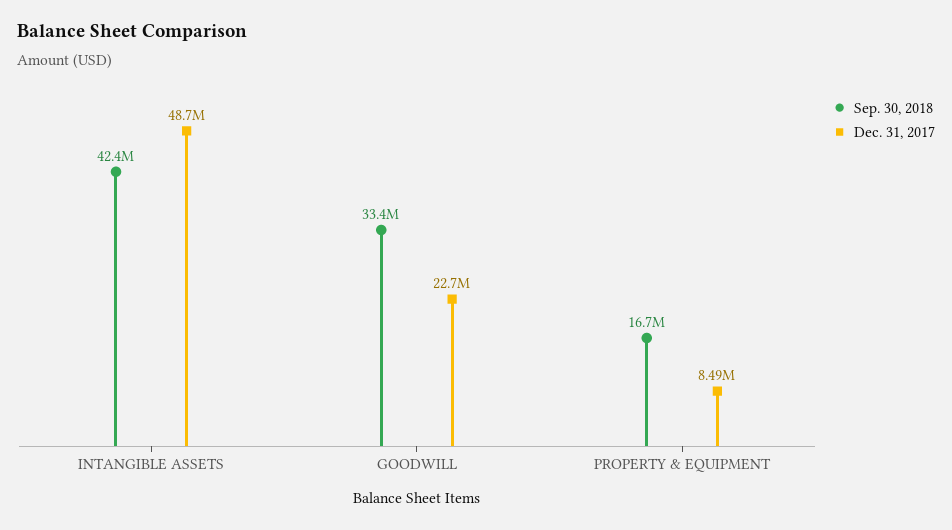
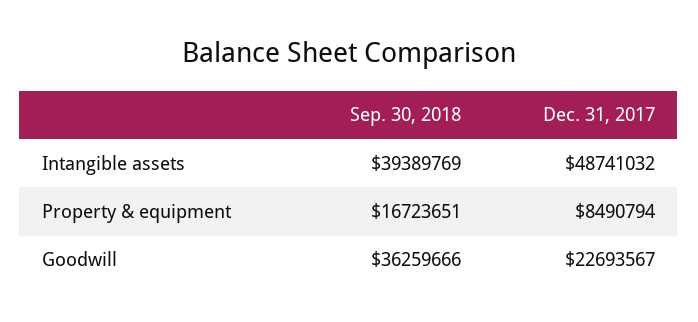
  {
    "Sep. 30, 2018": {
-     "INTANGIBLE ASSETS": 42400000,
+     "INTANGIBLE ASSETS": 39389769,
-     "GOODWILL": 33400000,
+     "GOODWILL": 36259666,
      "PROPERTY & EQUIPMENT": 16723651
    },
    "Dec. 31, 2017": {
      "INTANGIBLE ASSETS": 48741032,
      "GOODWILL": 22693567,
      "PROPERTY & EQUIPMENT": 8490794
    }
  }

